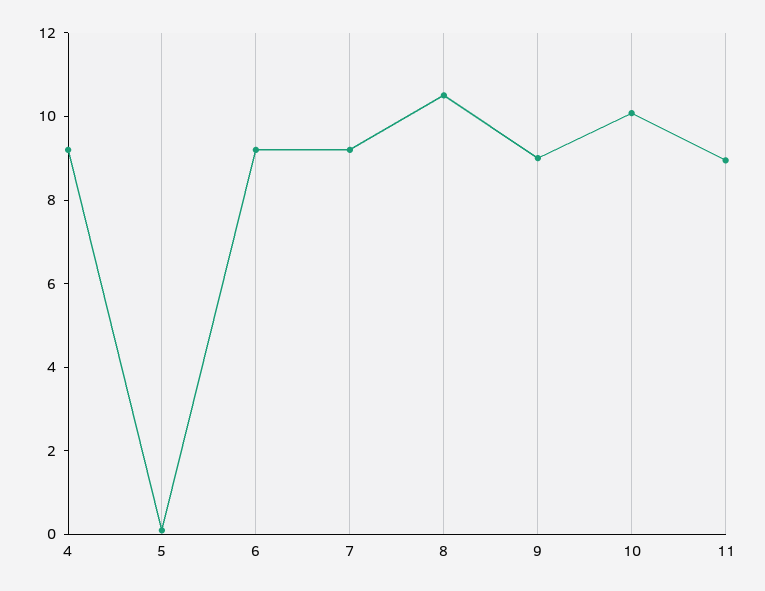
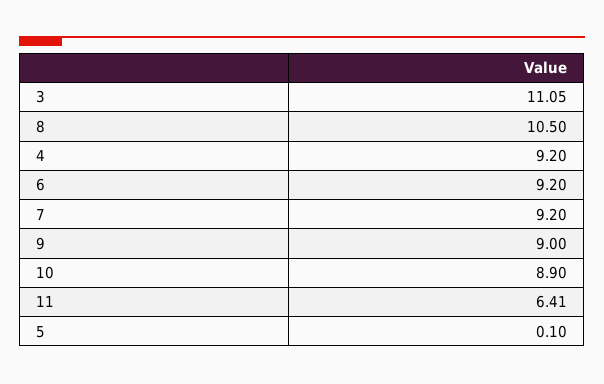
  {
    "4": 9.2,
    "5": 0.1,
    "6": 9.2,
    "7": 9.2,
    "8": 10.5,
    "9": 9,
-   "10": 10,
+   "10": 8.9,
-   "11": 9
+   "11": 6.41,
+   "3": 11.05
  }

